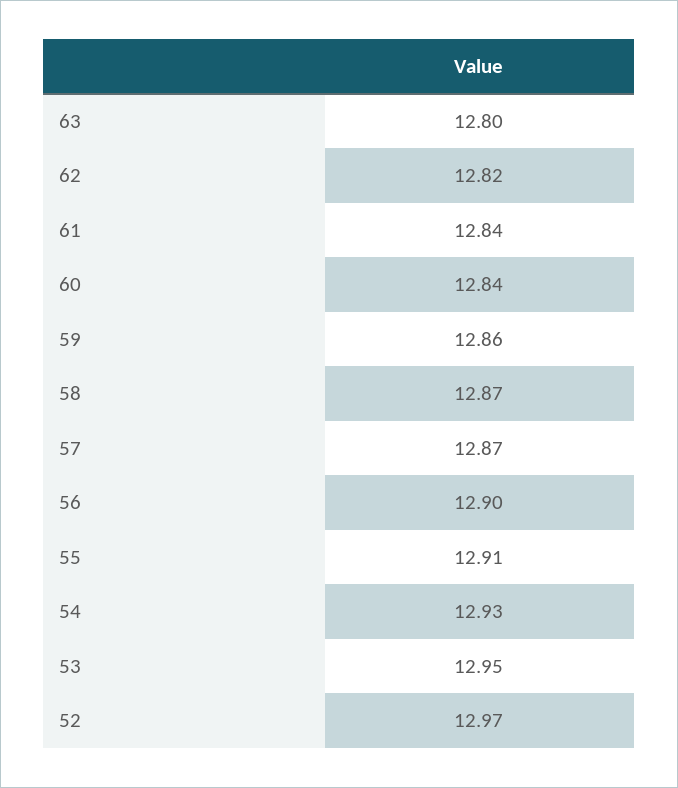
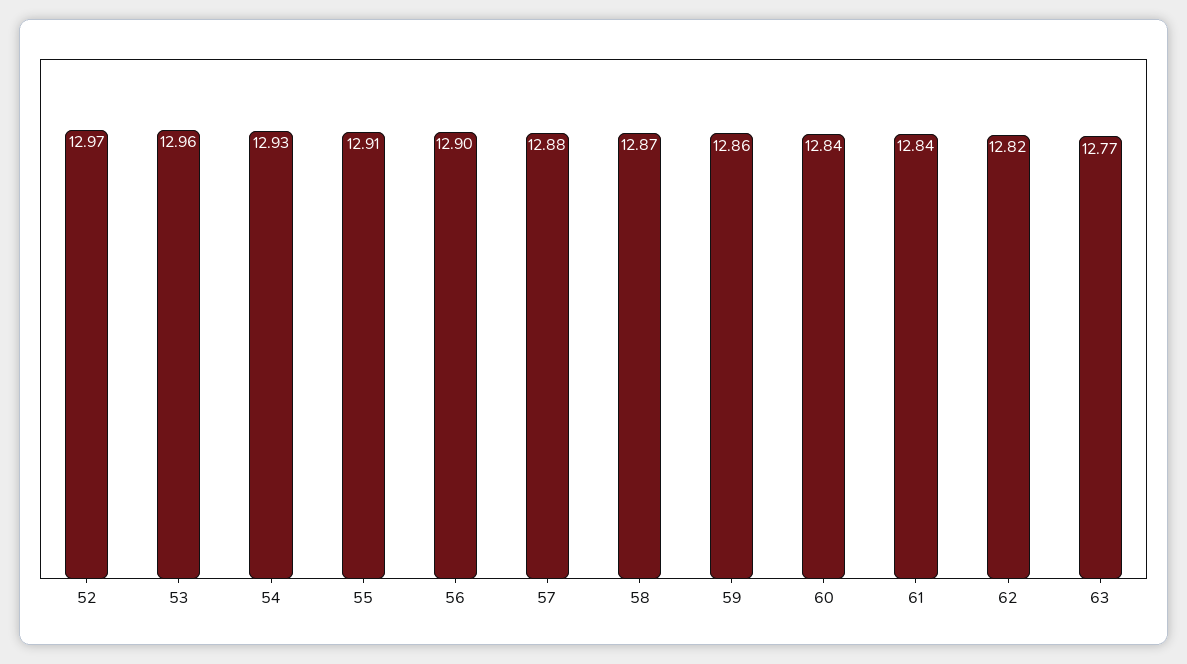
  {
-   "63": 12.8,
+   "63": 12.77,
    "62": 12.82,
    "61": 12.84,
    "60": 12.84,
    "59": 12.86,
    "58": 12.87,
-   "57": 12.87,
+   "57": 12.88,
    "56": 12.9,
    "55": 12.91,
    "54": 12.93,
-   "53": 12.95,
+   "53": 12.96,
    "52": 12.97
  }

